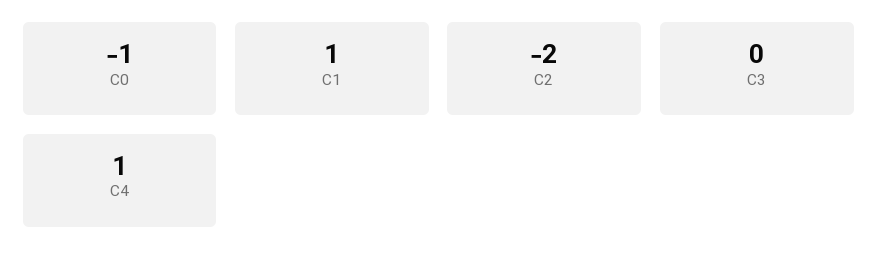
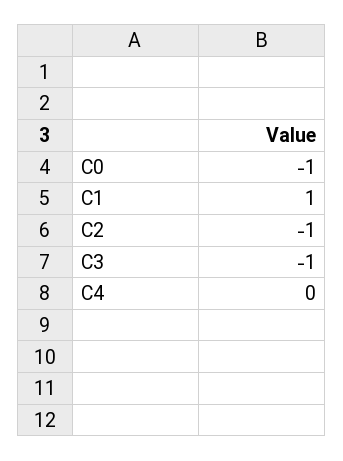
  {
    "C0": -1,
    "C1": 1,
-   "C2": -2,
+   "C2": -1,
-   "C3": 0,
+   "C3": -1,
-   "C4": 1
+   "C4": 0
  }

